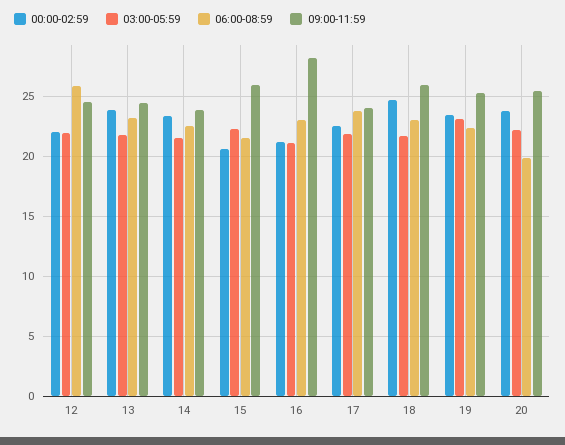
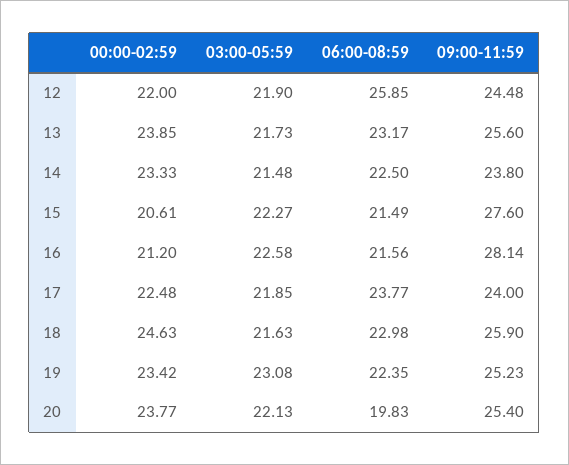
  {
    "00:00-02:59": {
      "12": 22,
      "13": 23.85,
      "14": 23.33,
      "15": 20.61,
      "16": 21.2,
      "17": 22.48,
      "18": 24.63,
      "19": 23.42,
      "20": 23.77
    },
    "03:00-05:59": {
      "12": 21.9,
      "13": 21.73,
      "14": 21.48,
      "15": 22.27,
-     "16": 21,
+     "16": 22.58,
      "17": 21.85,
      "18": 21.63,
      "19": 23.08,
      "20": 22.13
    },
    "06:00-08:59": {
      "12": 25.85,
      "13": 23.17,
      "14": 22.5,
      "15": 21.49,
-     "16": 23,
+     "16": 21.56,
      "17": 23.77,
      "18": 22.98,
      "19": 22.35,
      "20": 19.83
    },
    "09:00-11:59": {
      "12": 24.48,
-     "13": 24.5,
+     "13": 25.6,
      "14": 23.8,
-     "15": 26,
+     "15": 27.6,
      "16": 28.14,
      "17": 24,
      "18": 25.9,
      "19": 25.23,
      "20": 25.4
    }
  }

